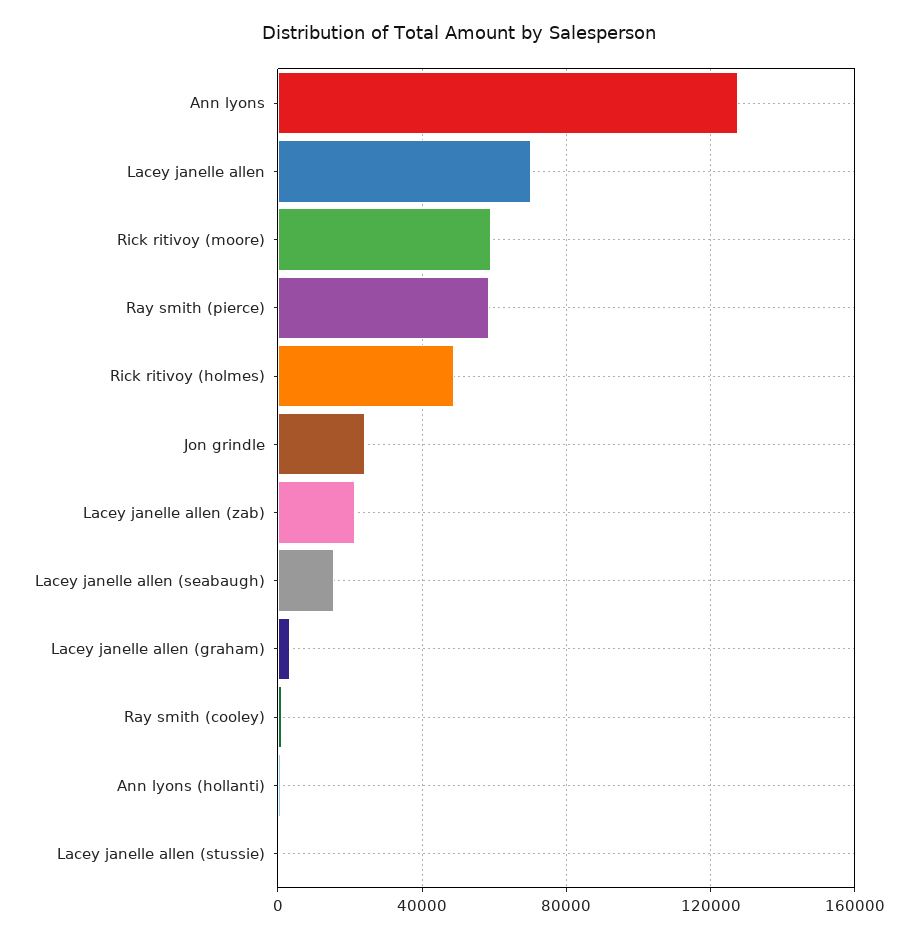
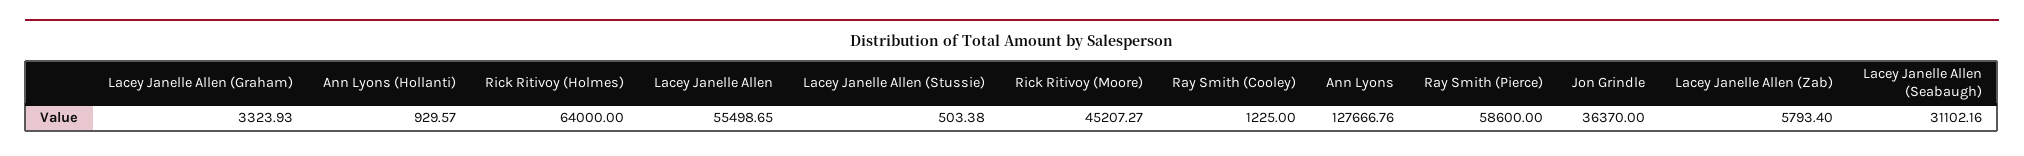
  {
    "Ann lyons": 127666.76,
-   "Lacey janelle allen": 70000,
+   "Lacey janelle allen": 55498.65,
-   "Rick ritivoy (moore)": 60000,
+   "Rick ritivoy (moore)": 45207.27,
    "Ray smith (pierce)": 58600,
-   "Rick ritivoy (holmes)": 50000,
+   "Rick ritivoy (holmes)": 64000,
-   "Jon grindle": 25000,
+   "Jon grindle": 36370,
-   "Lacey janelle allen (zab)": 20000,
+   "Lacey janelle allen (zab)": 5793.4,
-   "Lacey janelle allen (seabaugh)": 15000,
+   "Lacey janelle allen (seabaugh)": 31102.16,
    "Lacey janelle allen (graham)": 3323.93,
    "Ray smith (cooley)": 1225,
    "Ann lyons (hollanti)": 929.57,
    "Lacey janelle allen (stussie)": 503.38
  }

